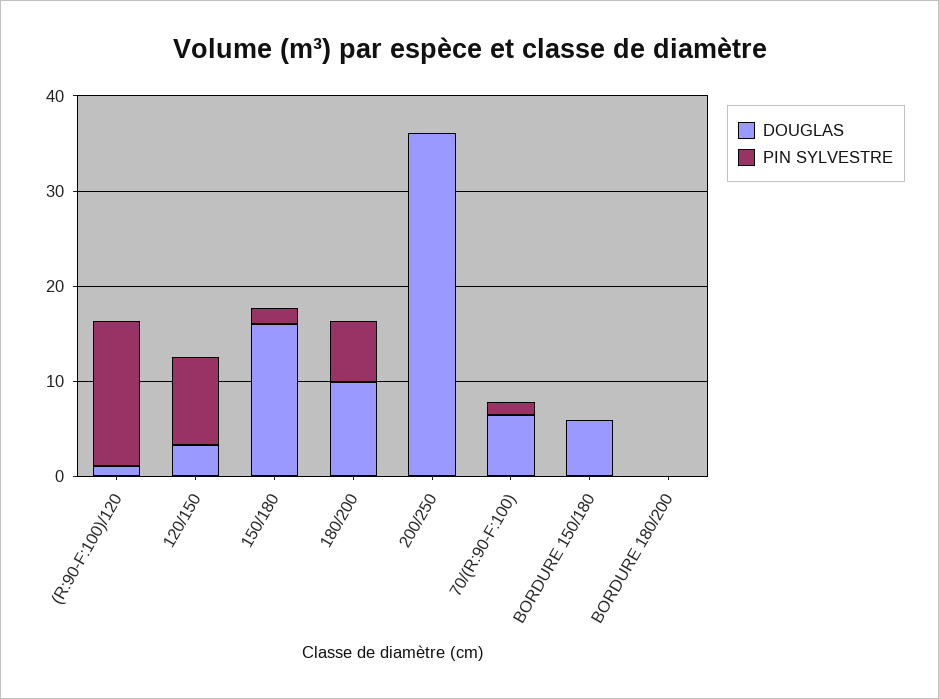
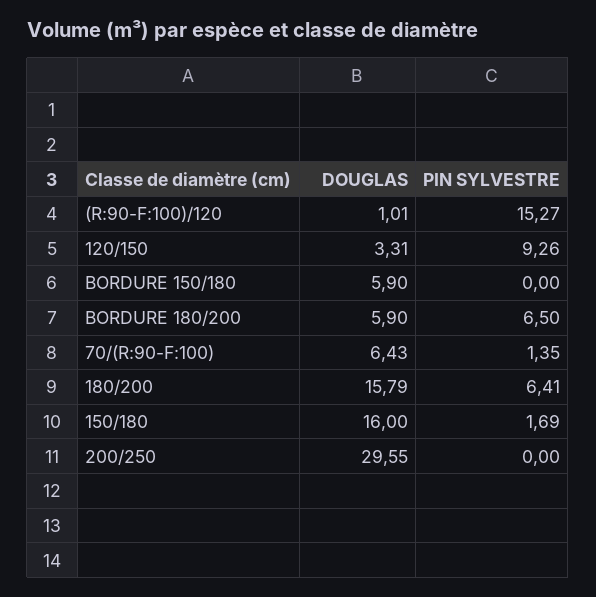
  {
    "DOUGLAS": {
      "(R:90-F:100)/120": 1.01,
      "120/150": 3.31,
      "150/180": 16,
-     "180/200": 10,
+     "180/200": 15.79,
-     "200/250": 36,
+     "200/250": 29.55,
      "70/(R:90-F:100)": 6.43,
      "BORDURE 150/180": 5.9,
-     "BORDURE 180/200": 0
+     "BORDURE 180/200": 5.9
    },
    "PIN SYLVESTRE": {
      "(R:90-F:100)/120": 15.27,
      "120/150": 9.26,
      "150/180": 1.69,
      "180/200": 6.41,
      "200/250": 0,
      "70/(R:90-F:100)": 1.35,
      "BORDURE 150/180": 0,
-     "BORDURE 180/200": 0
+     "BORDURE 180/200": 6.5
    }
  }

